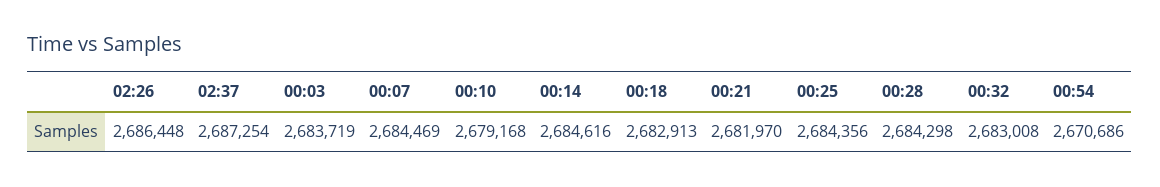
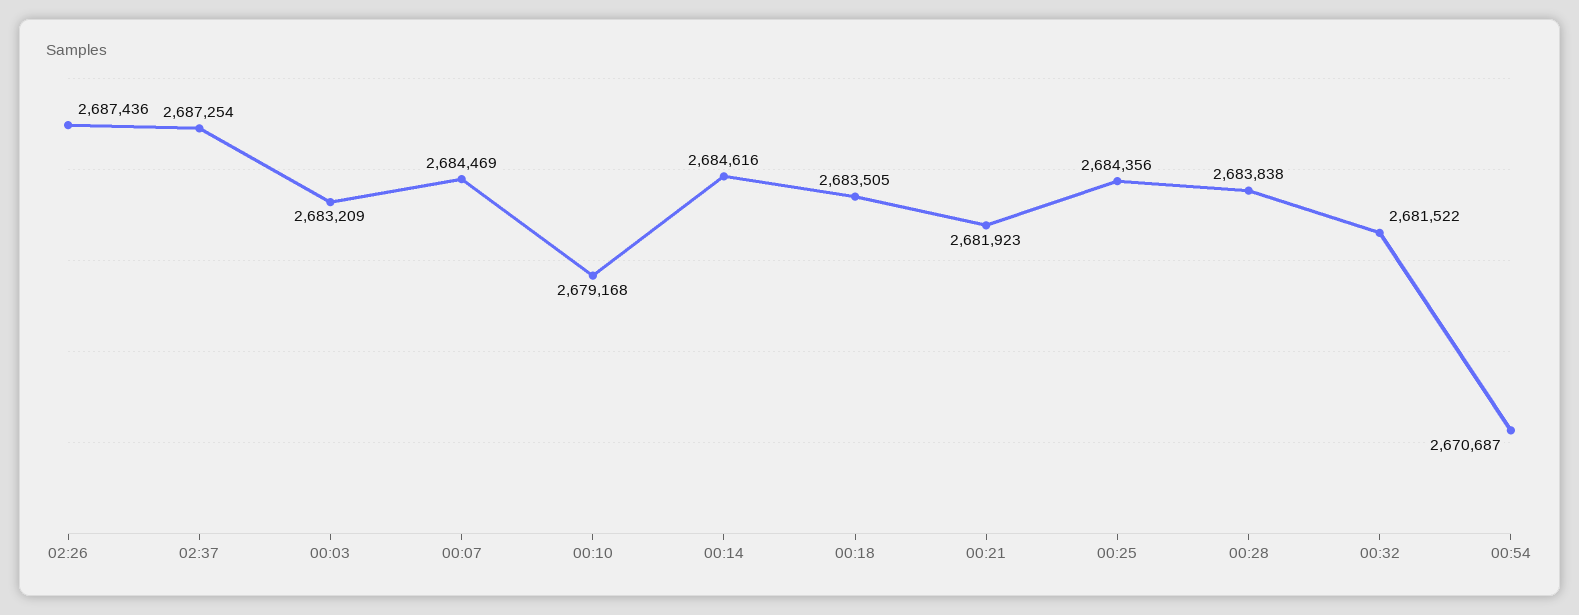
  {
-   "02:26": 2686448,
+   "02:26": 2687436,
    "02:37": 2687254,
-   "00:03": 2683719,
+   "00:03": 2683209,
    "00:07": 2684469,
    "00:10": 2679168,
    "00:14": 2684616,
-   "00:18": 2682913,
+   "00:18": 2683505,
-   "00:21": 2681970,
+   "00:21": 2681923,
    "00:25": 2684356,
-   "00:28": 2684298,
+   "00:28": 2683838,
-   "00:32": 2683008,
+   "00:32": 2681522,
-   "00:54": 2670686
+   "00:54": 2670687
  }

